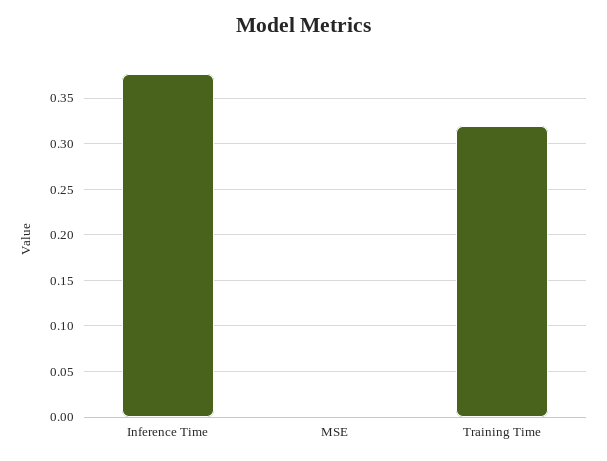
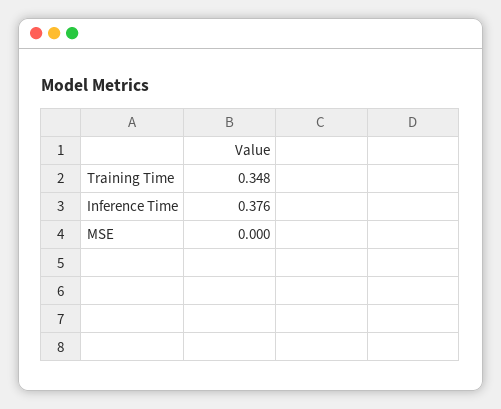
  {
    "Inference Time": 0.376,
    "MSE": 0,
-   "Training Time": 0.32
+   "Training Time": 0.348
  }

